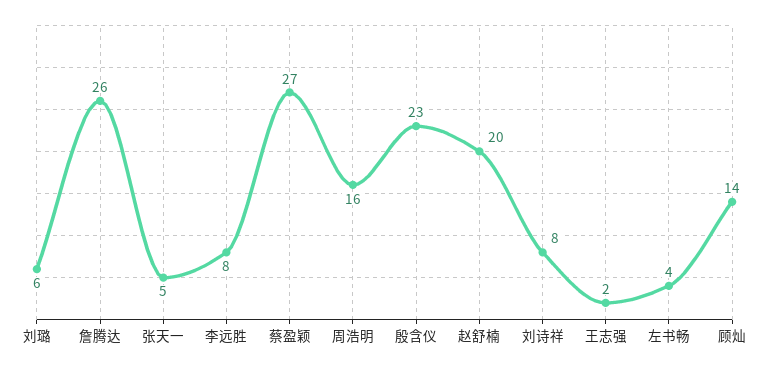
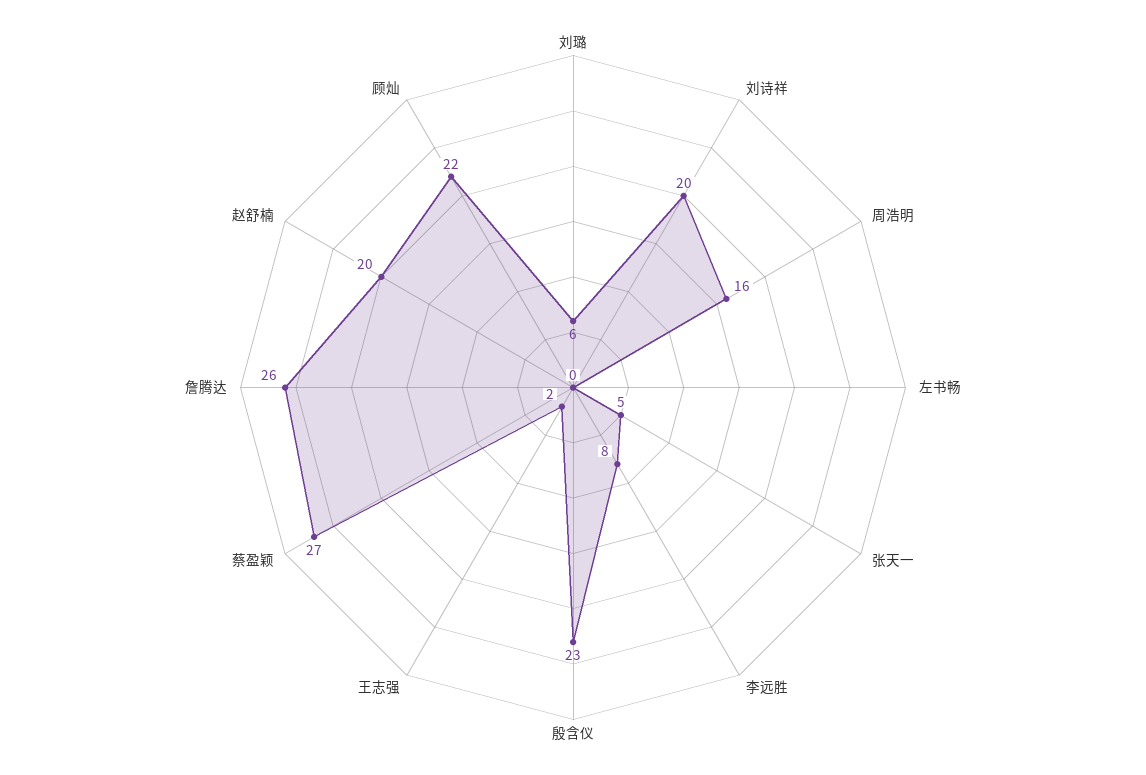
  {
    "刘璐": 6,
    "詹腾达": 26,
    "张天一": 5,
    "李远胜": 8,
    "蔡盈颖": 27,
    "周浩明": 16,
    "殷含仪": 23,
    "赵舒楠": 20,
-   "刘诗祥": 8,
+   "刘诗祥": 20,
    "王志强": 2,
-   "左书畅": 4,
+   "左书畅": 0,
-   "顾灿": 14
+   "顾灿": 22
  }

